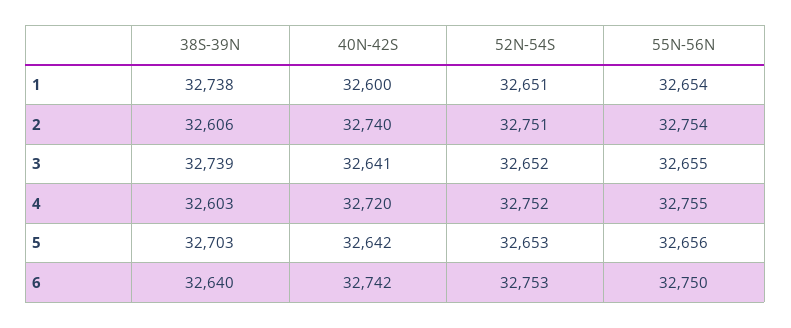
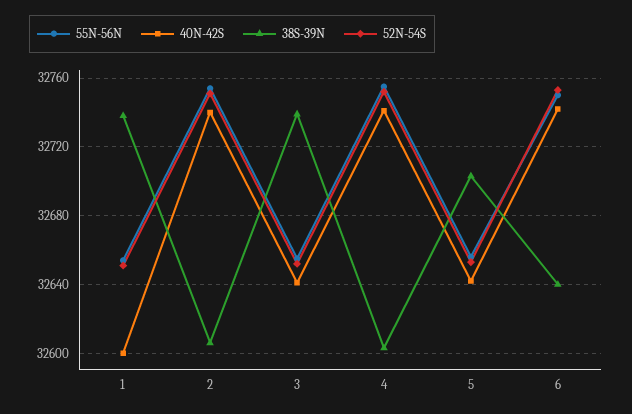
  {
    "38S-39N": {
      "1": 32738,
      "2": 32606,
      "3": 32739,
      "4": 32603,
      "5": 32703,
      "6": 32640
    },
    "40N-42S": {
      "1": 32600,
      "2": 32740,
      "3": 32641,
-     "4": 32720,
+     "4": 32740,
      "5": 32642,
      "6": 32742
    },
    "52N-54S": {
      "1": 32651,
      "2": 32751,
      "3": 32652,
      "4": 32752,
      "5": 32653,
      "6": 32753
    },
    "55N-56N": {
      "1": 32654,
      "2": 32754,
      "3": 32655,
      "4": 32755,
      "5": 32656,
      "6": 32750
    }
  }

